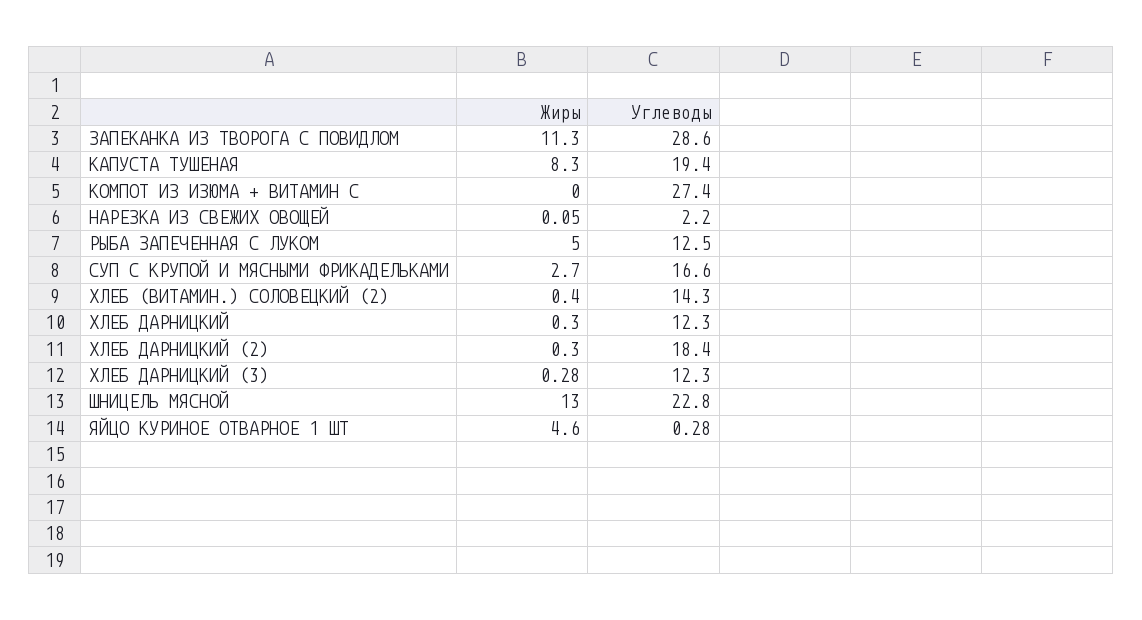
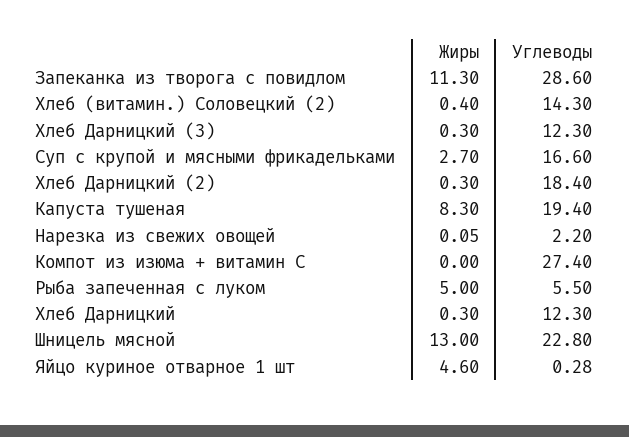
  {
    "Жиры": {
      "ЗАПЕКАНКА ИЗ ТВОРОГА С ПОВИДЛОМ": 11.3,
      "КАПУСТА ТУШЕНАЯ": 8.3,
      "КОМПОТ ИЗ ИЗЮМА + ВИТАМИН С": 0,
      "НАРЕЗКА ИЗ СВЕЖИХ ОВОЩЕЙ": 0.05,
      "РЫБА ЗАПЕЧЕННАЯ С ЛУКОМ": 5,
      "СУП С КРУПОЙ И МЯСНЫМИ ФРИКАДЕЛЬКАМИ": 2.7,
      "ХЛЕБ (ВИТАМИН.) СОЛОВЕЦКИЙ (2)": 0.4,
      "ХЛЕБ ДАРНИЦКИЙ": 0.3,
      "ХЛЕБ ДАРНИЦКИЙ (2)": 0.3,
-     "ХЛЕБ ДАРНИЦКИЙ (3)": 0.28,
+     "ХЛЕБ ДАРНИЦКИЙ (3)": 0.3,
      "ШНИЦЕЛЬ МЯСНОЙ": 13,
      "ЯЙЦО КУРИНОЕ ОТВАРНОЕ 1 ШТ": 4.6
    },
    "Углеводы": {
      "ЗАПЕКАНКА ИЗ ТВОРОГА С ПОВИДЛОМ": 28.6,
      "КАПУСТА ТУШЕНАЯ": 19.4,
      "КОМПОТ ИЗ ИЗЮМА + ВИТАМИН С": 27.4,
      "НАРЕЗКА ИЗ СВЕЖИХ ОВОЩЕЙ": 2.2,
-     "РЫБА ЗАПЕЧЕННАЯ С ЛУКОМ": 12.5,
+     "РЫБА ЗАПЕЧЕННАЯ С ЛУКОМ": 5.5,
      "СУП С КРУПОЙ И МЯСНЫМИ ФРИКАДЕЛЬКАМИ": 16.6,
      "ХЛЕБ (ВИТАМИН.) СОЛОВЕЦКИЙ (2)": 14.3,
      "ХЛЕБ ДАРНИЦКИЙ": 12.3,
      "ХЛЕБ ДАРНИЦКИЙ (2)": 18.4,
      "ХЛЕБ ДАРНИЦКИЙ (3)": 12.3,
      "ШНИЦЕЛЬ МЯСНОЙ": 22.8,
      "ЯЙЦО КУРИНОЕ ОТВАРНОЕ 1 ШТ": 0.28
    }
  }

